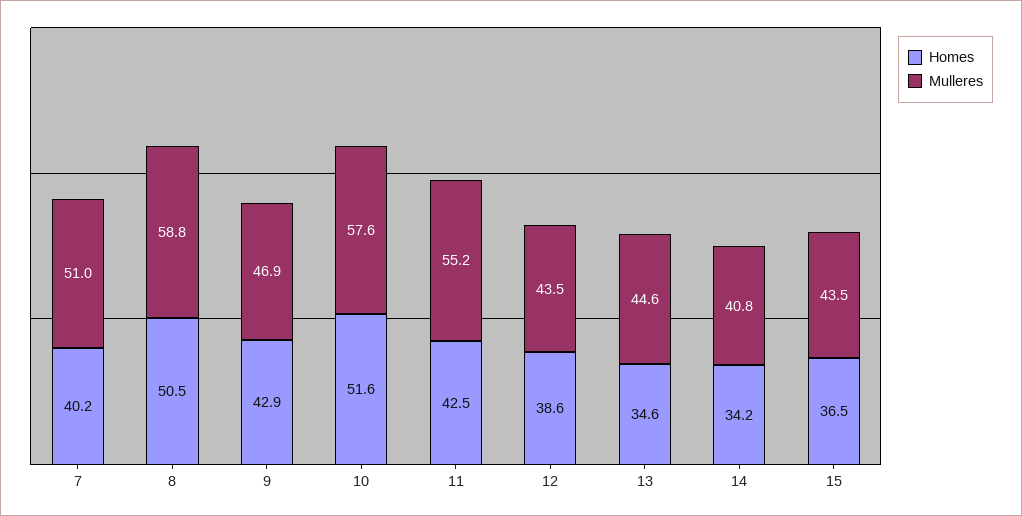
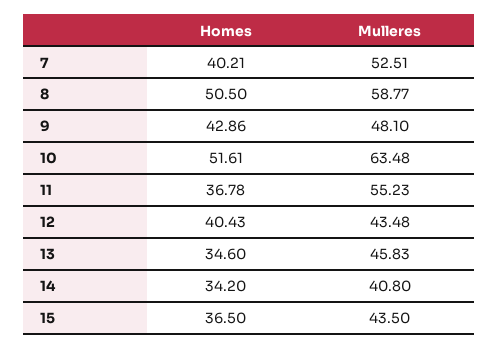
  {
    "Homes": {
      "7": 40.21,
      "8": 50.5,
      "9": 42.86,
      "10": 51.61,
-     "11": 42.5,
+     "11": 36.78,
-     "12": 38.6,
+     "12": 40.43,
      "13": 34.6,
      "14": 34.2,
      "15": 36.5
    },
    "Mulleres": {
-     "7": 51,
+     "7": 52.51,
      "8": 58.77,
-     "9": 46.9,
+     "9": 48.1,
-     "10": 57.6,
+     "10": 63.48,
      "11": 55.23,
      "12": 43.48,
-     "13": 44.6,
+     "13": 45.83,
      "14": 40.8,
      "15": 43.5
    }
  }

